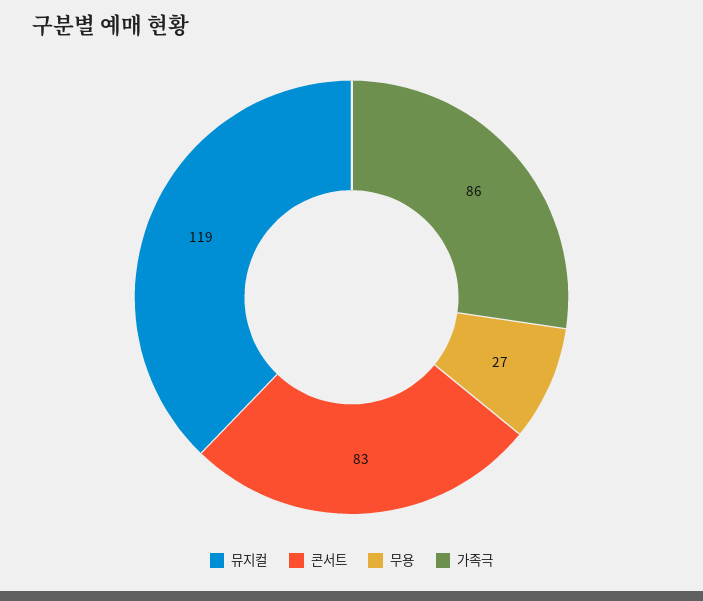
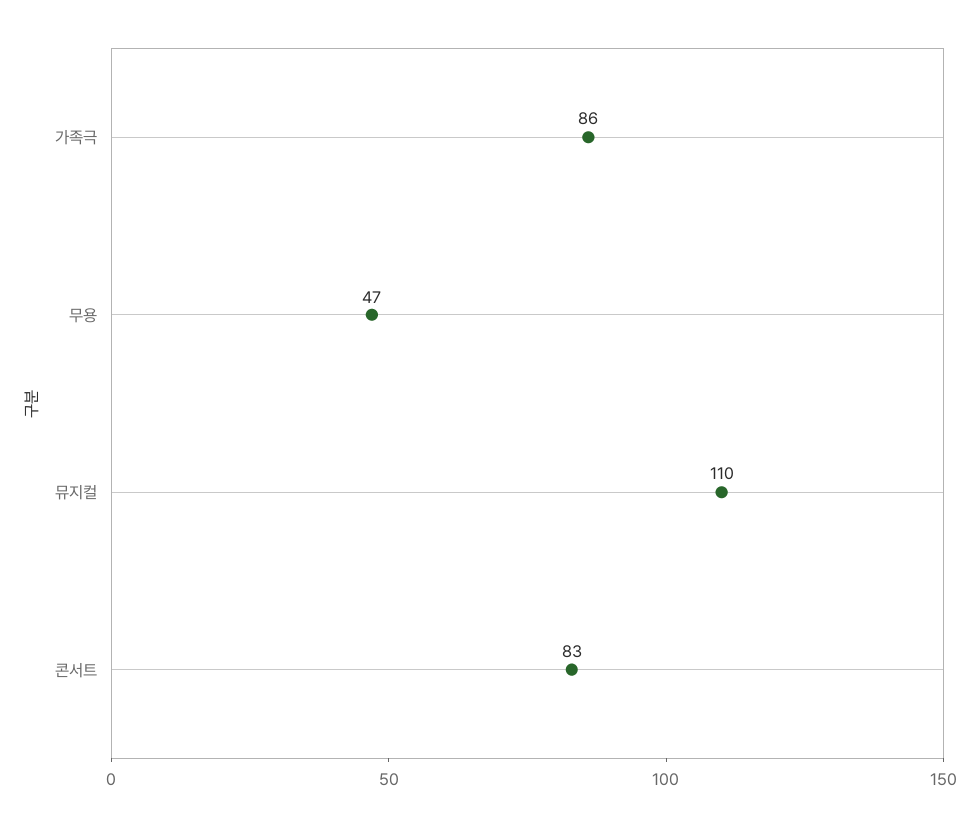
  {
-   "뮤지컬": 119,
+   "뮤지컬": 110,
    "콘서트": 83,
-   "무용": 27,
+   "무용": 47,
    "가족극": 86
  }

